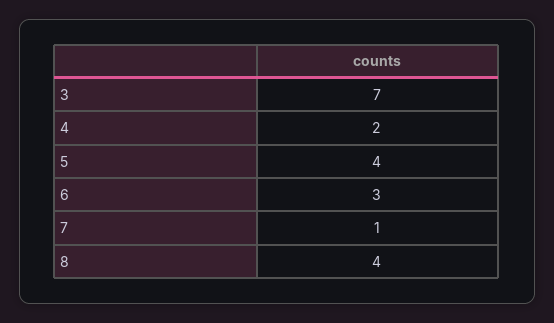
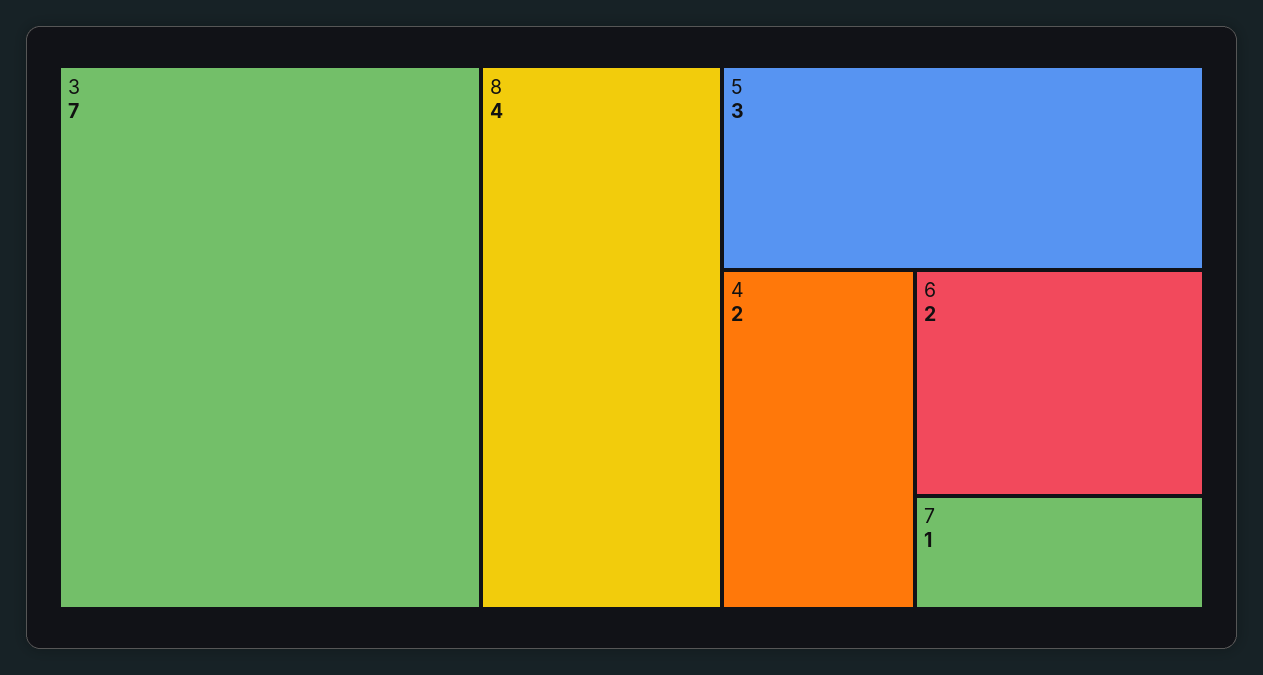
  {
    "3": 7,
    "4": 2,
-   "5": 4,
+   "5": 3,
-   "6": 3,
+   "6": 2,
    "7": 1,
    "8": 4
  }

